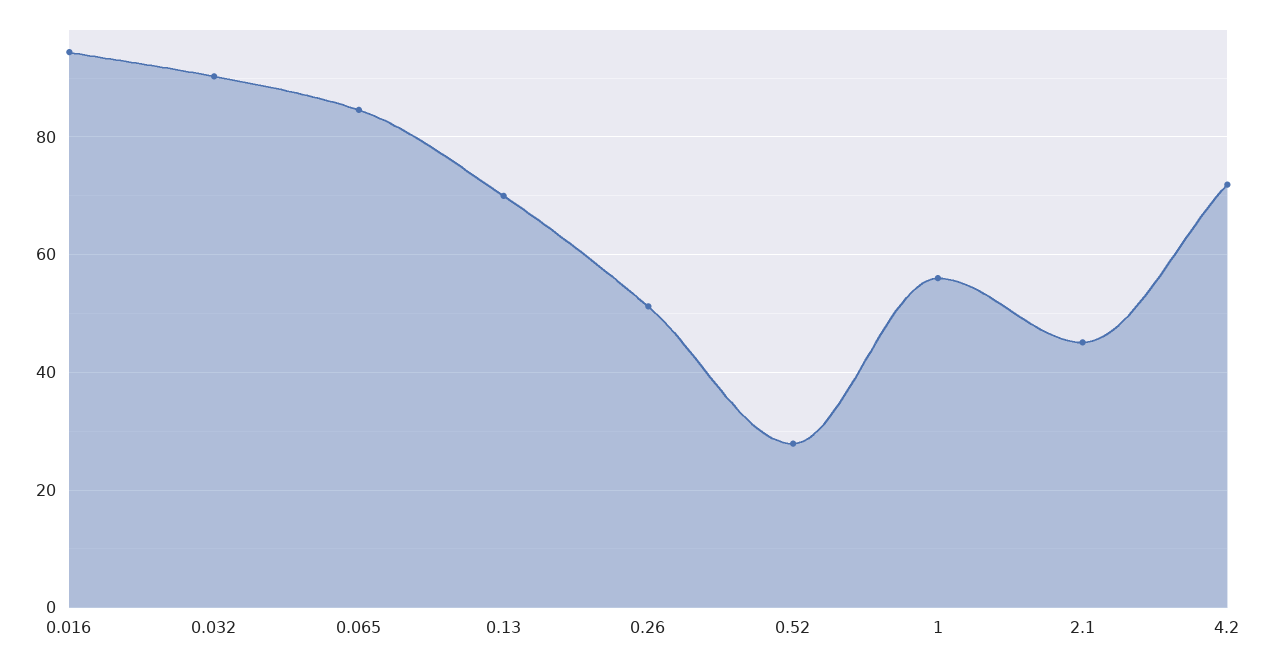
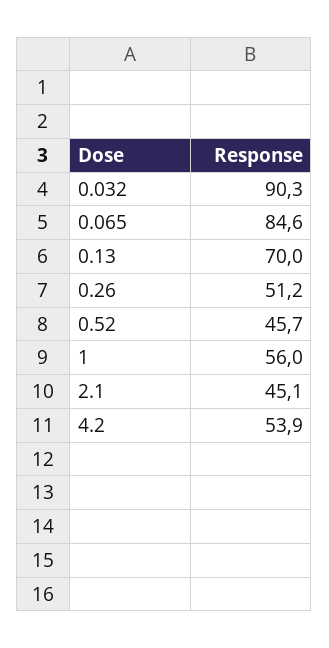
  {
-   "0.016": 94,
    "0.032": 90.3,
    "0.065": 84.6,
    "0.13": 70,
    "0.26": 51.2,
-   "0.52": 28,
+   "0.52": 45.7,
    "1": 56,
    "2.1": 45.1,
-   "4.2": 72
+   "4.2": 53.9
  }

